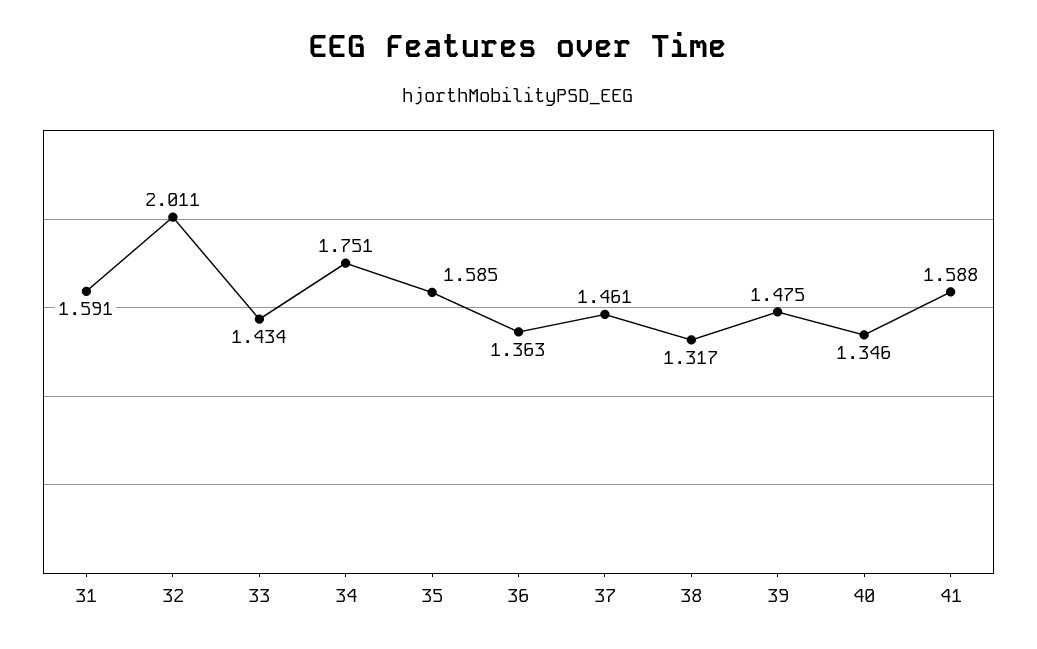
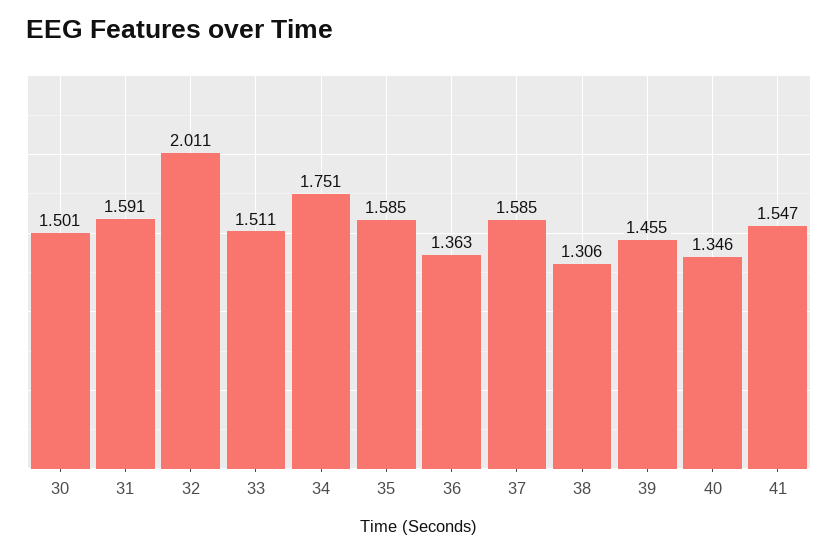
  {
    "31": 1.591,
    "32": 2.011,
-   "33": 1.434,
+   "33": 1.511,
    "34": 1.751,
    "35": 1.585,
    "36": 1.363,
-   "37": 1.461,
+   "37": 1.585,
-   "38": 1.317,
+   "38": 1.306,
-   "39": 1.475,
+   "39": 1.455,
    "40": 1.346,
-   "41": 1.588
+   "41": 1.547,
+   "30": 1.501
  }

